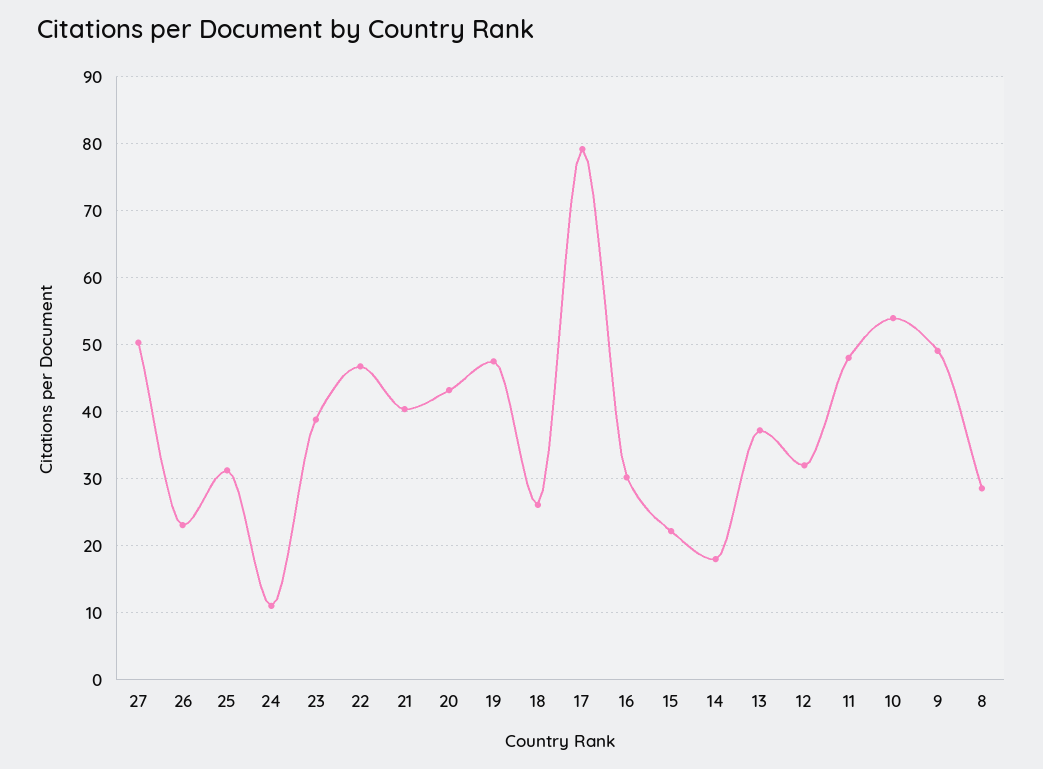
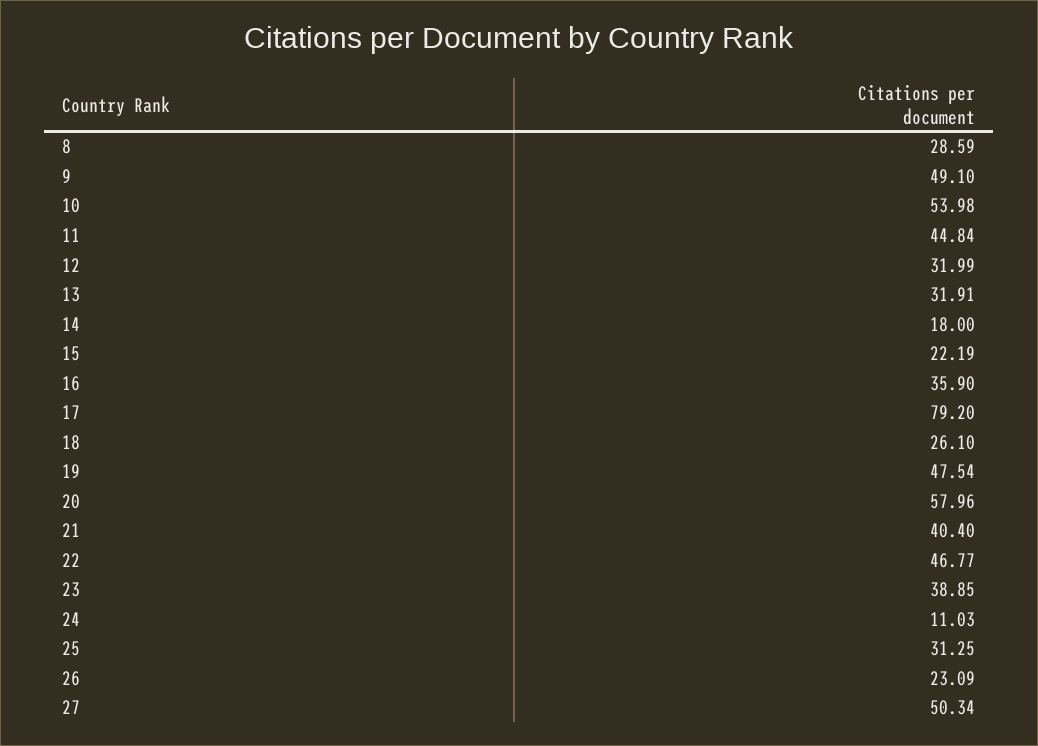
  {
    "27": 50.34,
    "26": 23.09,
    "25": 31.25,
    "24": 11.03,
    "23": 38.85,
    "22": 46.77,
    "21": 40.4,
-   "20": 43,
+   "20": 57.96,
    "19": 47.54,
    "18": 26.1,
    "17": 79.2,
-   "16": 30,
+   "16": 35.9,
    "15": 22.19,
    "14": 18,
-   "13": 37,
+   "13": 31.91,
    "12": 31.99,
-   "11": 48,
+   "11": 44.84,
    "10": 53.98,
    "9": 49.1,
    "8": 28.59
  }

